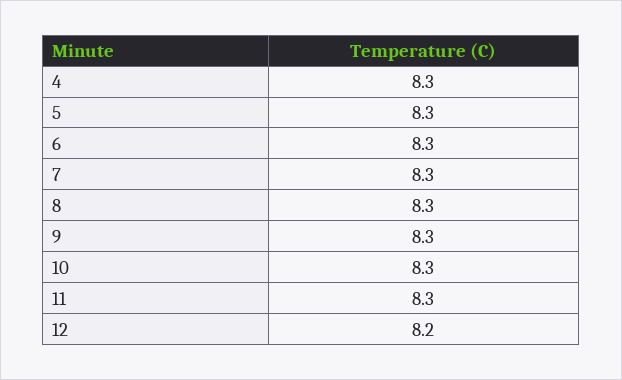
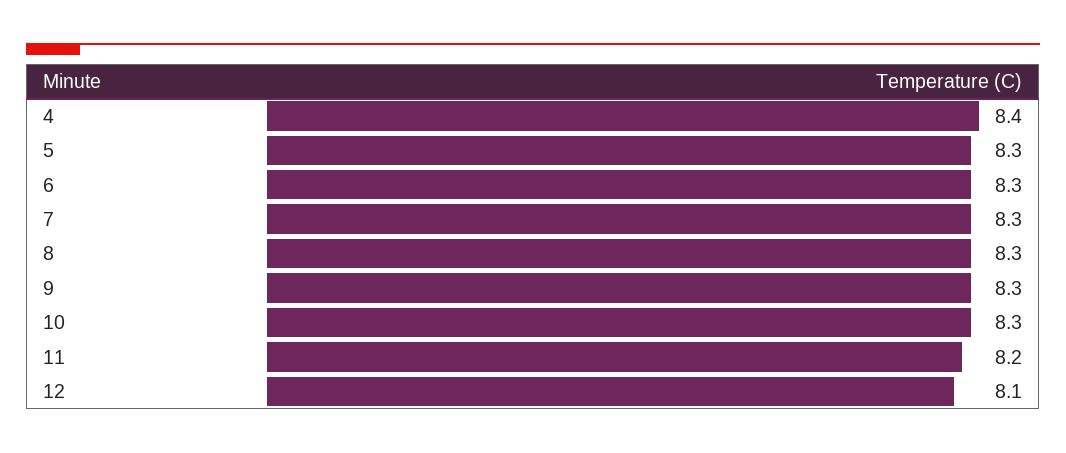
  {
-   "4": 8.3,
+   "4": 8.4,
    "5": 8.3,
    "6": 8.3,
    "7": 8.3,
    "8": 8.3,
    "9": 8.3,
    "10": 8.3,
-   "11": 8.3,
+   "11": 8.2,
-   "12": 8.2
+   "12": 8.1
  }

